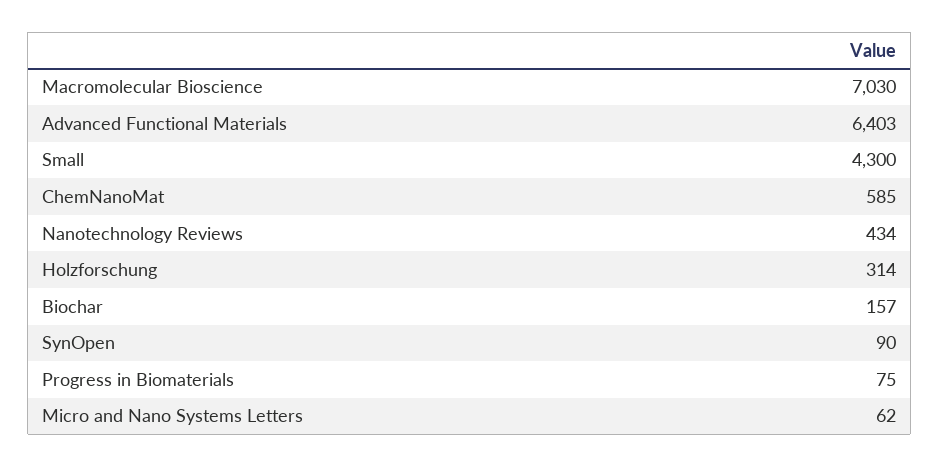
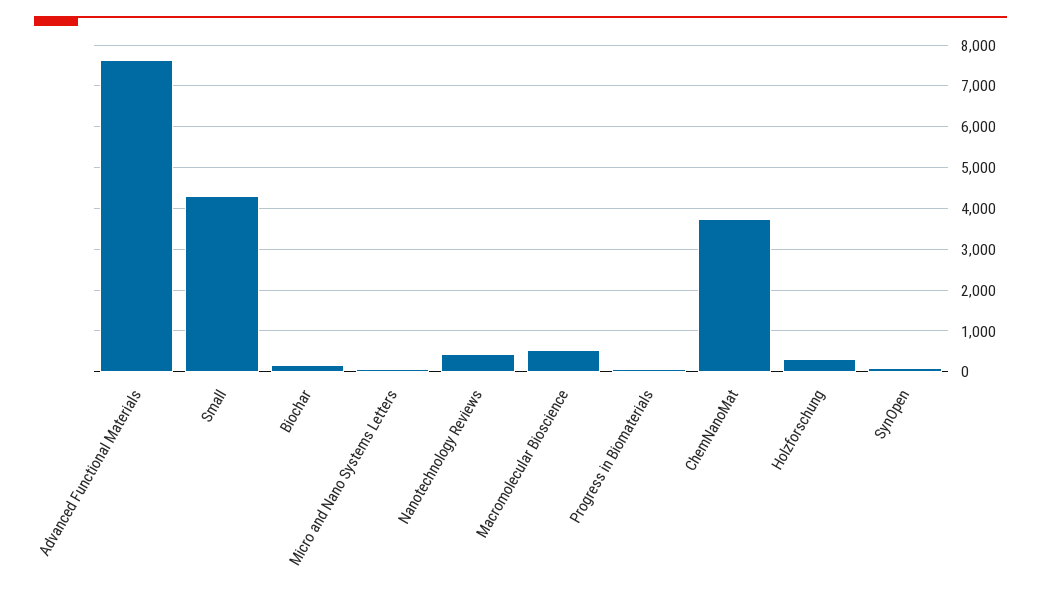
  {
-   "Macromolecular Bioscience": 7030,
+   "Macromolecular Bioscience": 600,
-   "Advanced Functional Materials": 6403,
+   "Advanced Functional Materials": 7600,
    "Small": 4300,
-   "ChemNanoMat": 585,
+   "ChemNanoMat": 3800,
    "Nanotechnology Reviews": 434,
    "Holzforschung": 314,
    "Biochar": 157,
    "SynOpen": 90,
    "Progress in Biomaterials": 75,
    "Micro and Nano Systems Letters": 62
  }

